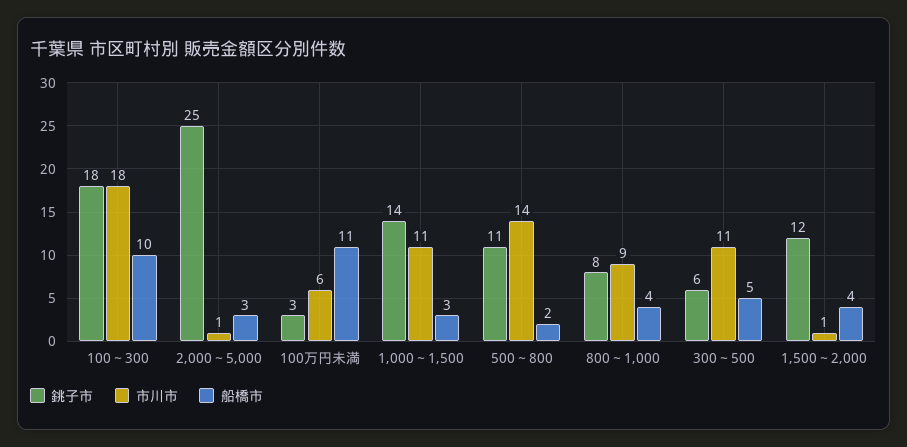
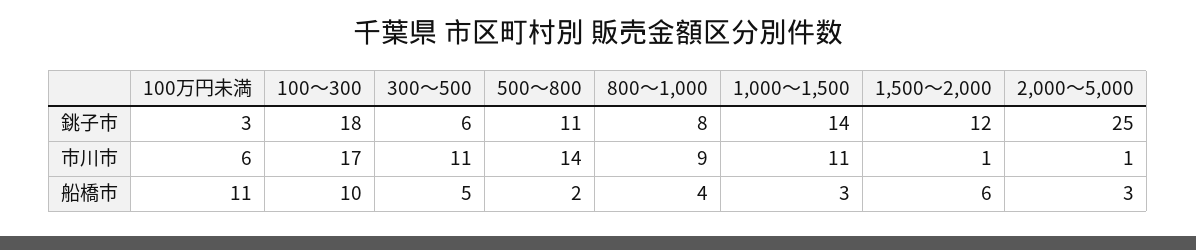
  {
    "銚子市": {
      "100～300": 18,
      "2,000～5,000": 25,
      "100万円未満": 3,
      "1,000～1,500": 14,
      "500～800": 11,
      "800～1,000": 8,
      "300～500": 6,
      "1,500～2,000": 12
    },
    "市川市": {
-     "100～300": 18,
+     "100～300": 17,
      "2,000～5,000": 1,
      "100万円未満": 6,
      "1,000～1,500": 11,
      "500～800": 14,
      "800～1,000": 9,
      "300～500": 11,
      "1,500～2,000": 1
    },
    "船橋市": {
      "100～300": 10,
      "2,000～5,000": 3,
      "100万円未満": 11,
      "1,000～1,500": 3,
      "500～800": 2,
      "800～1,000": 4,
      "300～500": 5,
-     "1,500～2,000": 4
+     "1,500～2,000": 6
    }
  }

